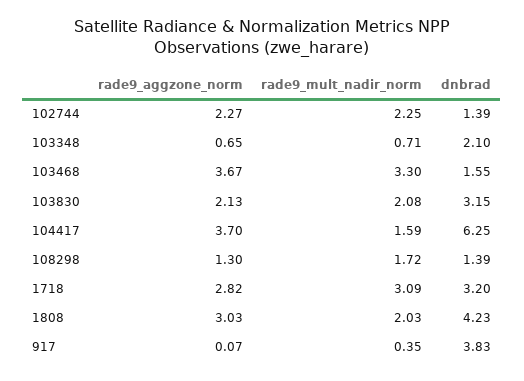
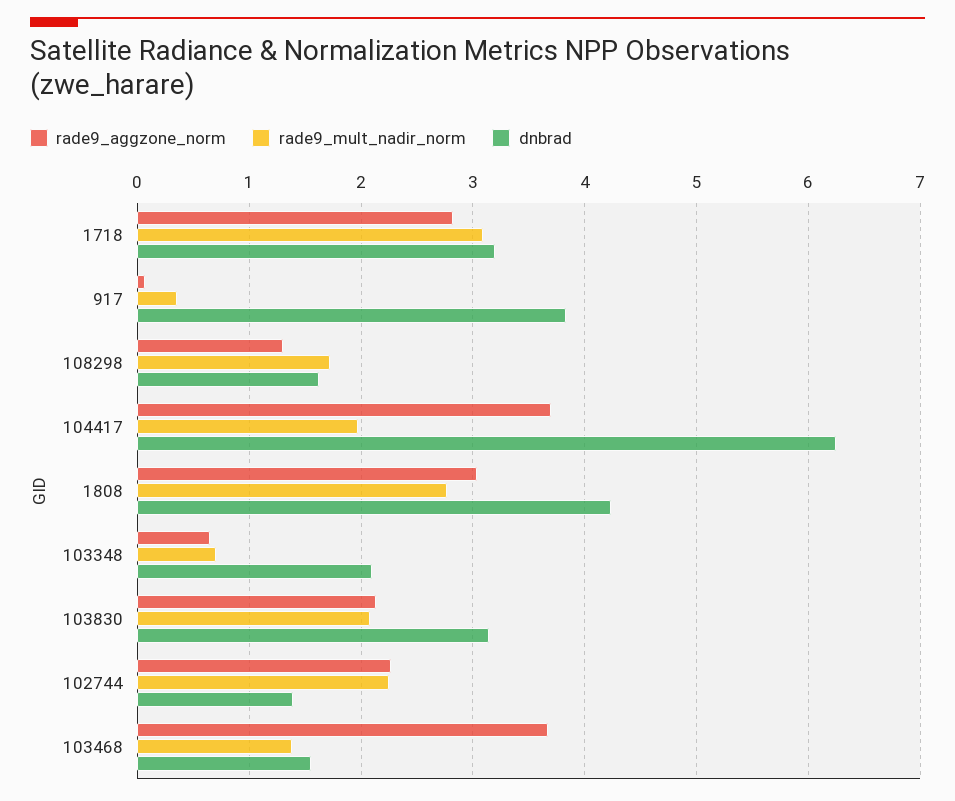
  {
    "rade9_aggzone_norm": {
      "102744": 2.27,
      "103348": 0.65,
      "103468": 3.67,
      "103830": 2.13,
      "104417": 3.7,
      "108298": 1.3,
      "1718": 2.82,
      "1808": 3.03,
      "917": 0.07
    },
    "rade9_mult_nadir_norm": {
      "102744": 2.25,
      "103348": 0.71,
-     "103468": 3.3,
+     "103468": 1.4,
      "103830": 2.08,
-     "104417": 1.59,
+     "104417": 2,
      "108298": 1.72,
      "1718": 3.09,
-     "1808": 2.03,
+     "1808": 2.8,
      "917": 0.35
    },
    "dnbrad": {
      "102744": 1.39,
      "103348": 2.1,
      "103468": 1.55,
      "103830": 3.15,
      "104417": 6.25,
-     "108298": 1.39,
+     "108298": 1.6,
      "1718": 3.2,
      "1808": 4.23,
      "917": 3.83
    }
  }

